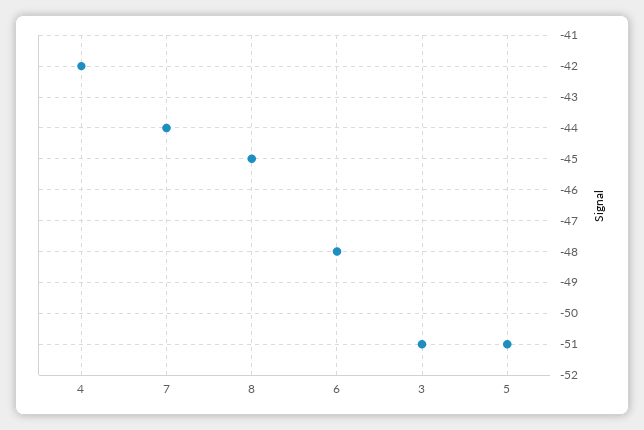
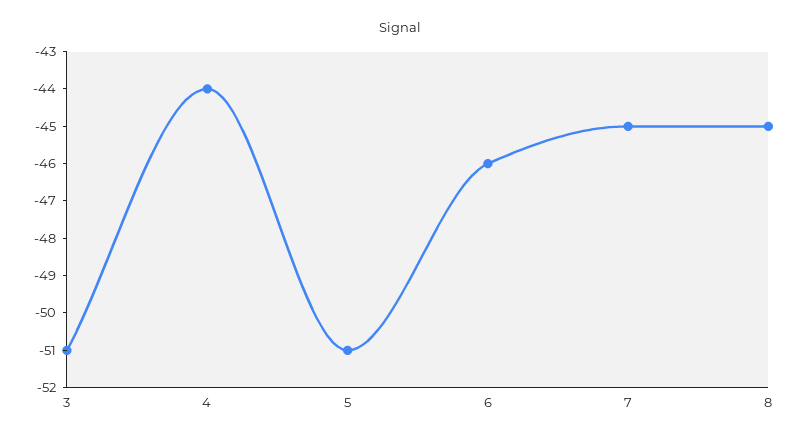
  {
-   "4": -42,
+   "4": -44,
-   "7": -44,
+   "7": -45,
    "8": -45,
-   "6": -48,
+   "6": -46,
    "3": -51,
    "5": -51
  }

